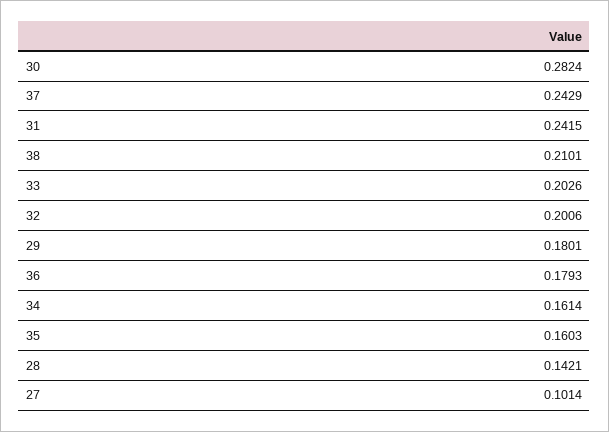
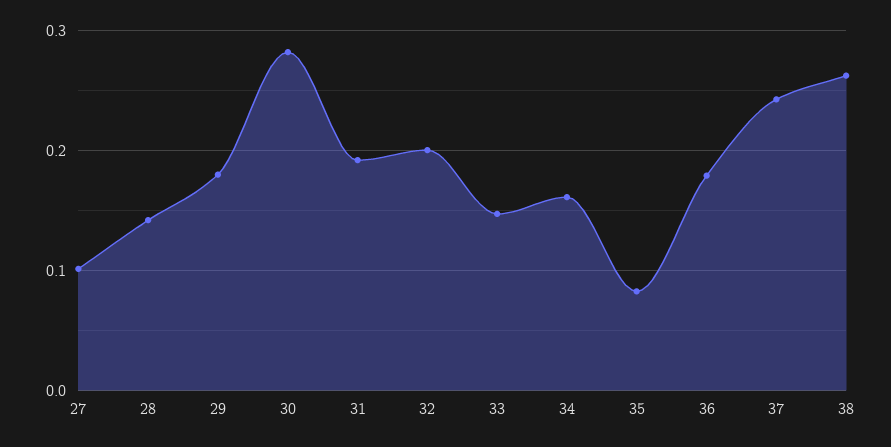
  {
    "30": 0.2824,
    "37": 0.2429,
-   "31": 0.2415,
+   "31": 0.19,
-   "38": 0.2101,
+   "38": 0.26,
-   "33": 0.2026,
+   "33": 0.15,
    "32": 0.2006,
    "29": 0.1801,
    "36": 0.1793,
    "34": 0.1614,
-   "35": 0.1603,
+   "35": 0.08,
    "28": 0.1421,
    "27": 0.1014
  }

